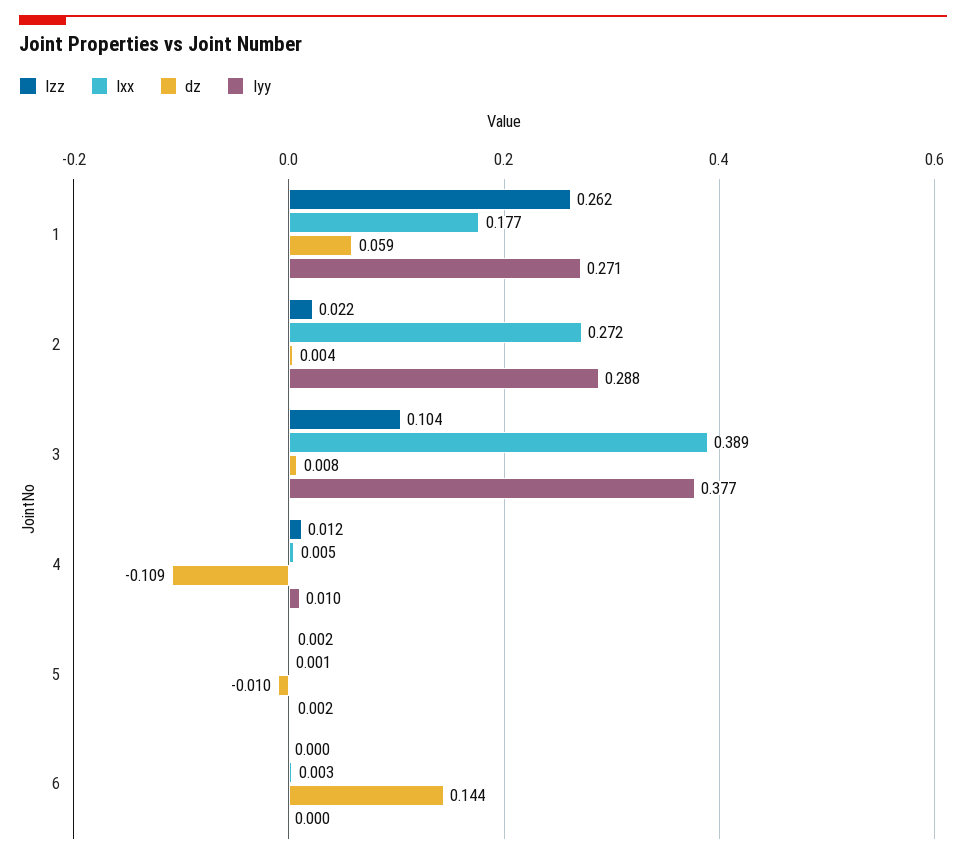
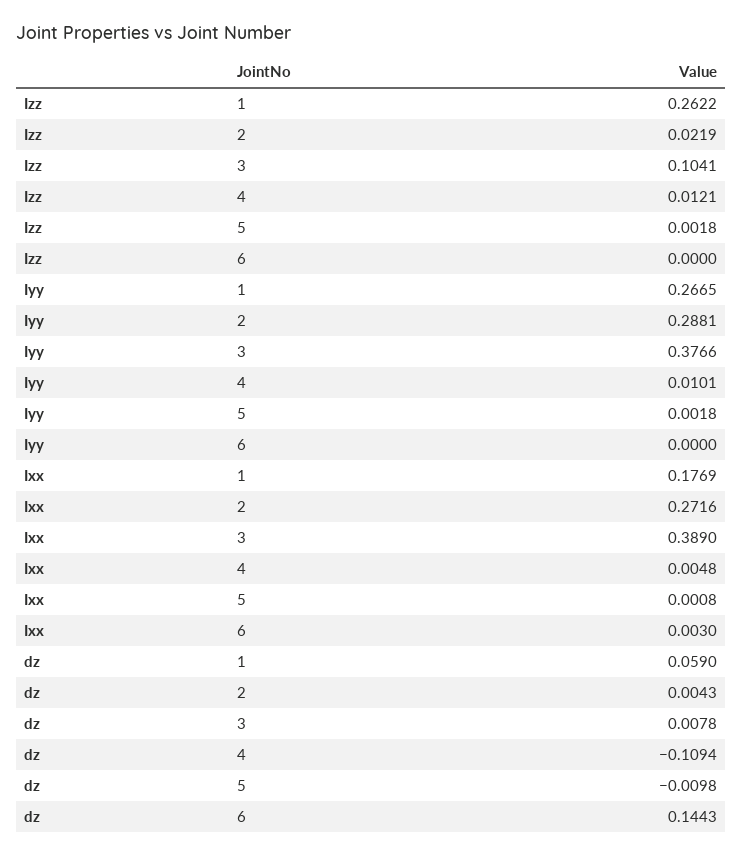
  {
    "Izz": {
      "1": 0.2622,
      "2": 0.0219,
      "3": 0.1041,
      "4": 0.0121,
      "5": 0.0018,
      "6": 0
    },
    "Ixx": {
      "1": 0.1769,
      "2": 0.2716,
      "3": 0.389,
      "4": 0.0048,
      "5": 0.0008,
      "6": 0.003
    },
    "dz": {
      "1": 0.059,
      "2": 0.0043,
      "3": 0.0078,
      "4": -0.1094,
      "5": -0.0098,
      "6": 0.1443
    },
    "Iyy": {
-     "1": 0.271,
+     "1": 0.2665,
      "2": 0.2881,
      "3": 0.3766,
      "4": 0.0101,
      "5": 0.0018,
      "6": 0
    }
  }

